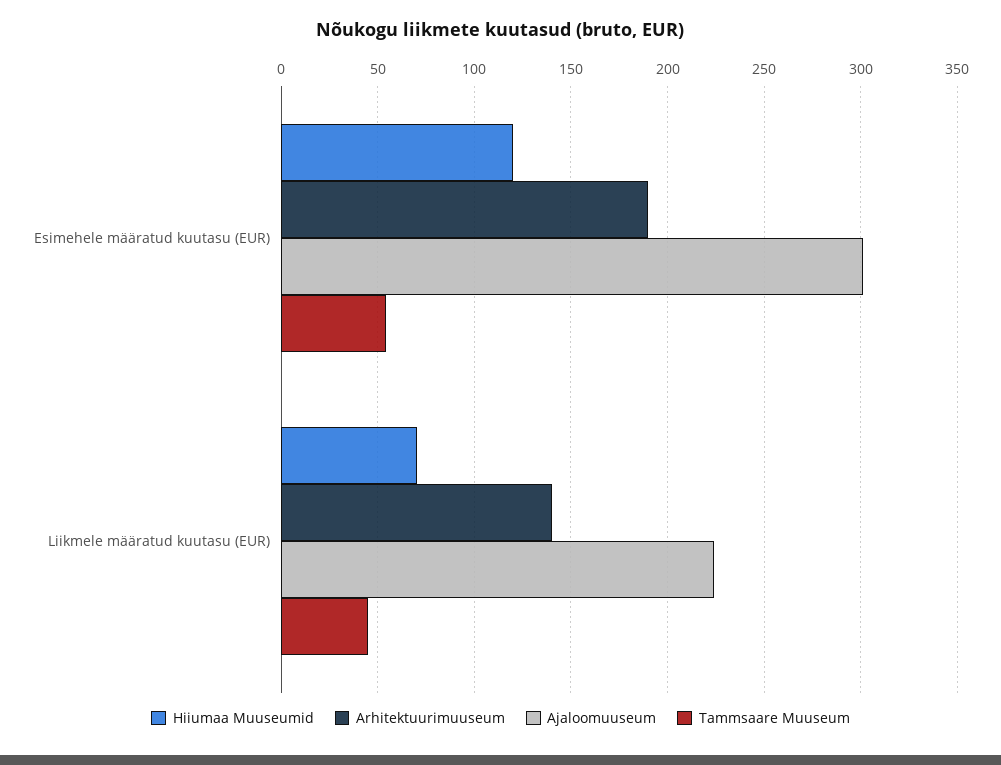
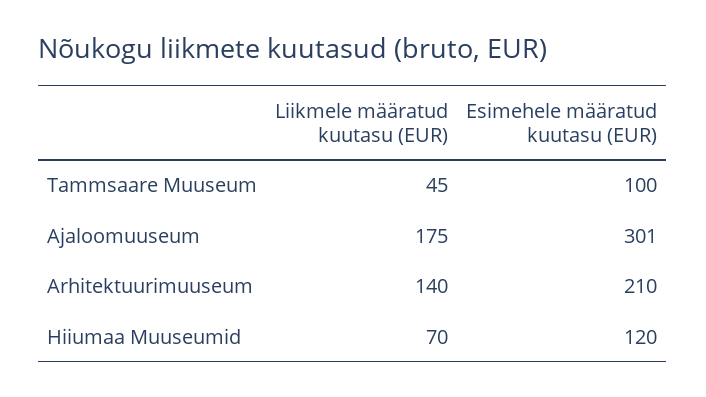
  {
    "Hiiumaa Muuseumid": {
      "Esimehele määratud kuutasu (EUR)": 120,
      "Liikmele määratud kuutasu (EUR)": 70
    },
    "Arhitektuurimuuseum": {
-     "Esimehele määratud kuutasu (EUR)": 190,
+     "Esimehele määratud kuutasu (EUR)": 210,
      "Liikmele määratud kuutasu (EUR)": 140
    },
    "Ajaloomuuseum": {
      "Esimehele määratud kuutasu (EUR)": 301,
-     "Liikmele määratud kuutasu (EUR)": 225
+     "Liikmele määratud kuutasu (EUR)": 175
    },
    "Tammsaare Muuseum": {
-     "Esimehele määratud kuutasu (EUR)": 55,
+     "Esimehele määratud kuutasu (EUR)": 100,
      "Liikmele määratud kuutasu (EUR)": 45
    }
  }

